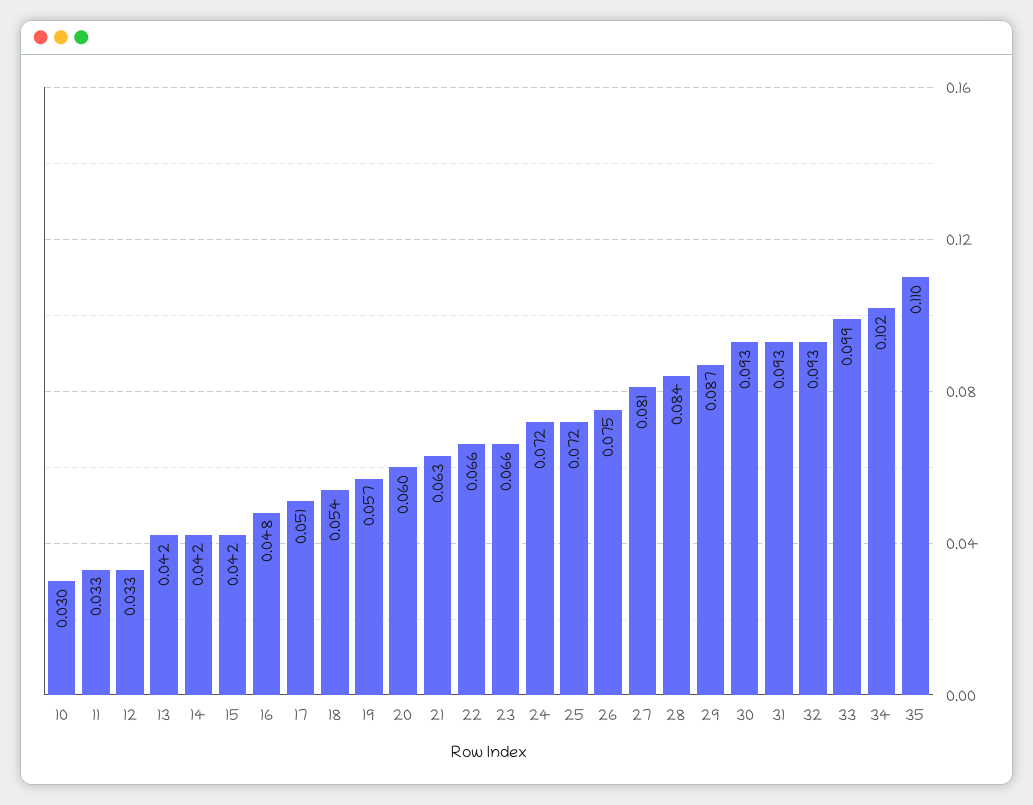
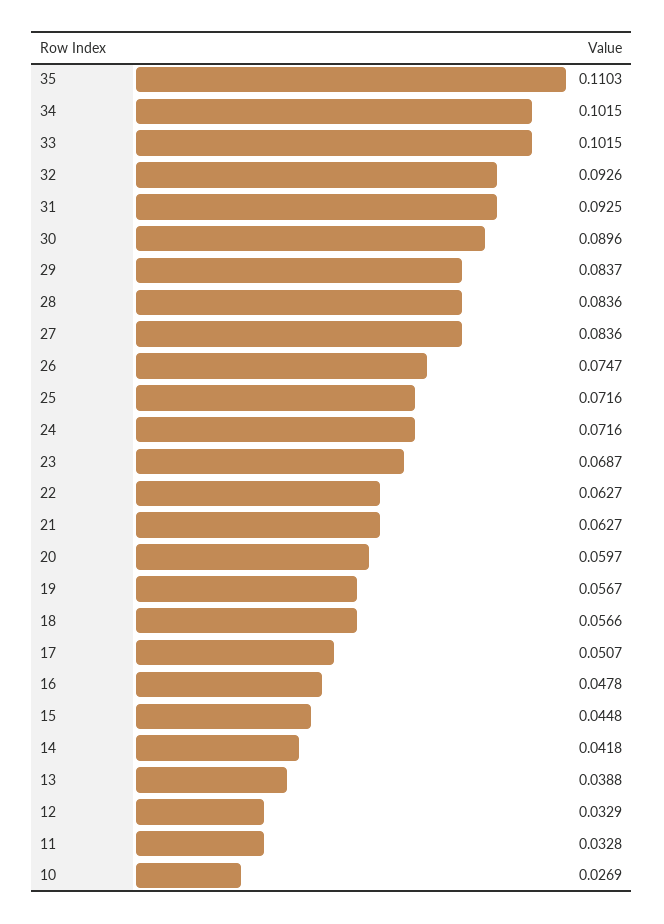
  {
-   "10": 0.03,
+   "10": 0.0269,
    "11": 0.0328,
    "12": 0.0329,
-   "13": 0.042,
+   "13": 0.0388,
    "14": 0.0418,
-   "15": 0.042,
+   "15": 0.0448,
    "16": 0.0478,
    "17": 0.0507,
-   "18": 0.054,
+   "18": 0.0566,
    "19": 0.0567,
    "20": 0.0597,
    "21": 0.0627,
-   "22": 0.066,
+   "22": 0.0627,
-   "23": 0.066,
+   "23": 0.0687,
    "24": 0.0716,
    "25": 0.0716,
    "26": 0.0747,
-   "27": 0.081,
+   "27": 0.0836,
    "28": 0.0836,
-   "29": 0.087,
+   "29": 0.0837,
-   "30": 0.093,
+   "30": 0.0896,
    "31": 0.0925,
    "32": 0.0926,
-   "33": 0.099,
+   "33": 0.1015,
    "34": 0.1015,
    "35": 0.1103
  }

